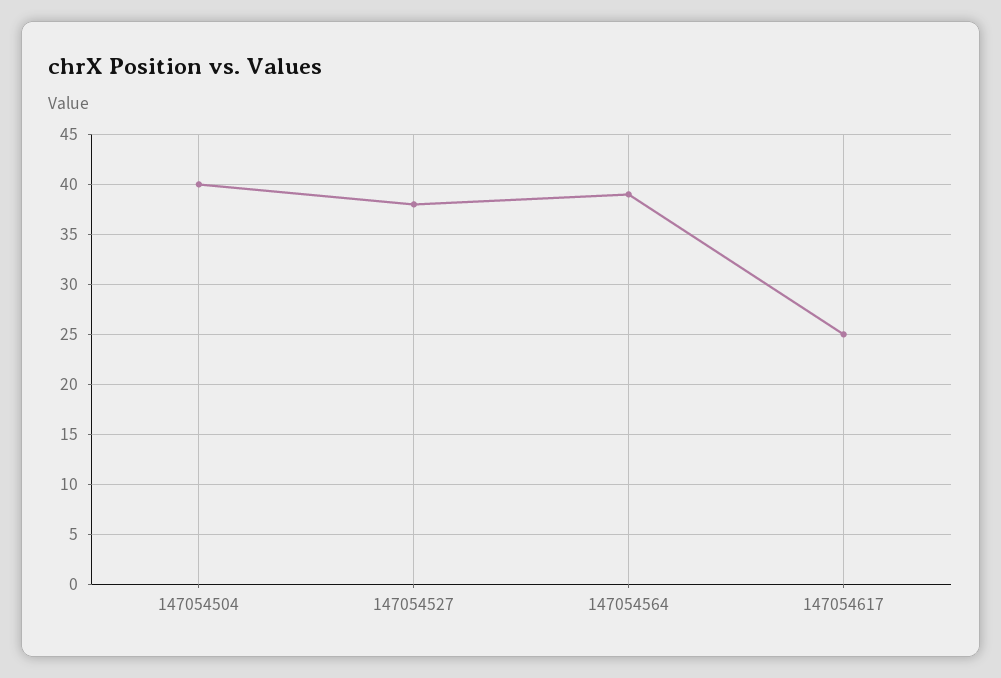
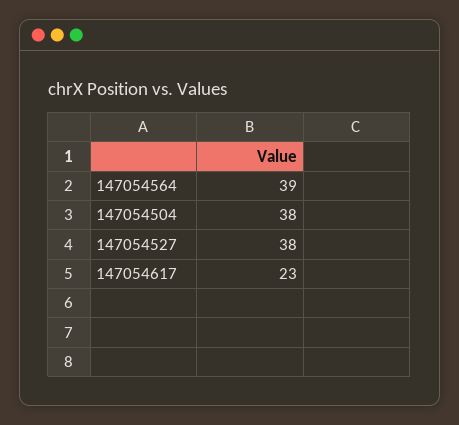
  {
-   "147054504": 40,
+   "147054504": 38,
    "147054527": 38,
    "147054564": 39,
-   "147054617": 25
+   "147054617": 23
  }

